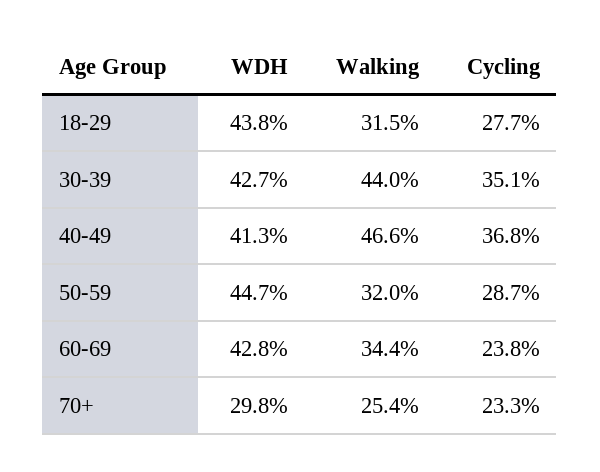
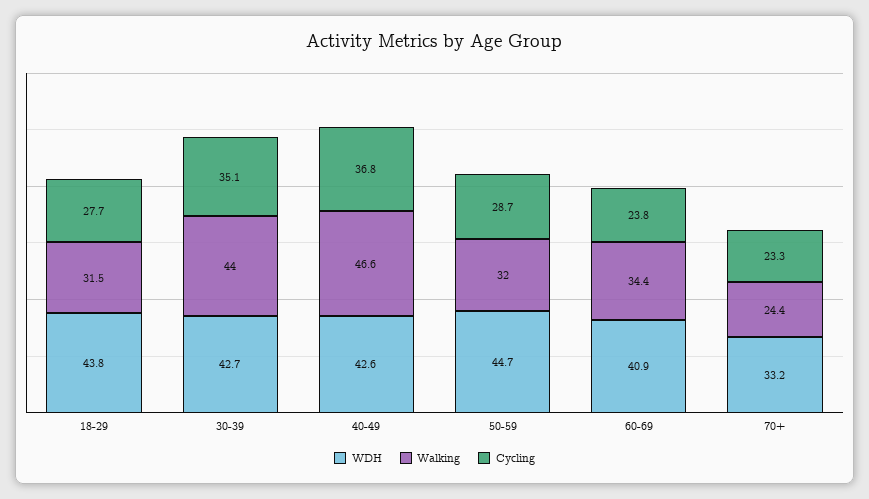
  {
    "WDH": {
      "18-29": 43.8,
      "30-39": 42.7,
-     "40-49": 41.3,
+     "40-49": 42.6,
      "50-59": 44.7,
-     "60-69": 42.8,
+     "60-69": 40.9,
-     "70+": 29.8
+     "70+": 33.2
    },
    "Walking": {
      "18-29": 31.5,
      "30-39": 44,
      "40-49": 46.6,
      "50-59": 32,
      "60-69": 34.4,
-     "70+": 25.4
+     "70+": 24.4
    },
    "Cycling": {
      "18-29": 27.7,
      "30-39": 35.1,
      "40-49": 36.8,
      "50-59": 28.7,
      "60-69": 23.8,
      "70+": 23.3
    }
  }

